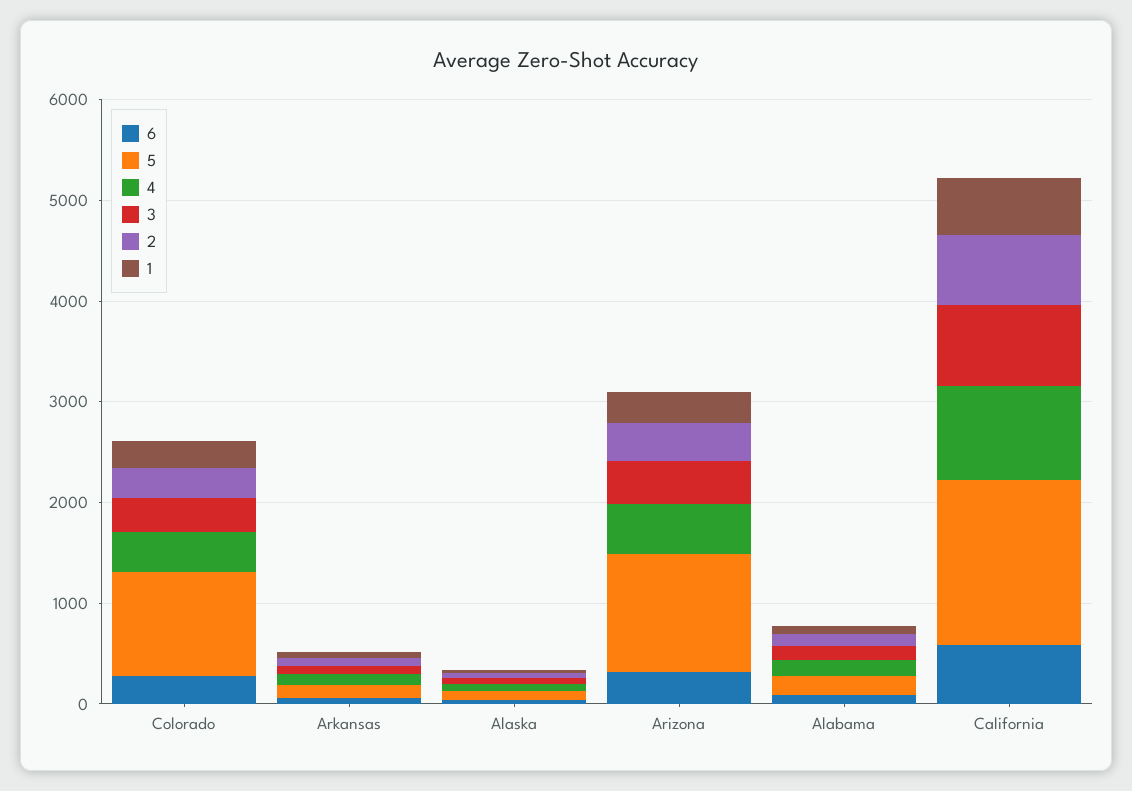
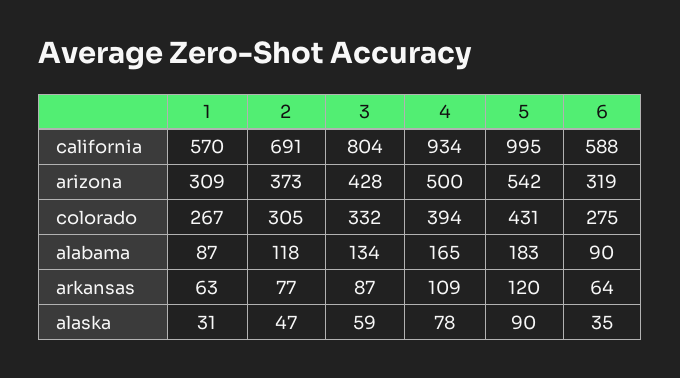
  {
    "6": {
      "Colorado": 275,
      "Arkansas": 64,
      "Alaska": 35,
      "Arizona": 319,
      "Alabama": 90,
      "California": 588
    },
    "5": {
-     "Colorado": 1000,
+     "Colorado": 431,
      "Arkansas": 120,
      "Alaska": 90,
-     "Arizona": 1200,
+     "Arizona": 542,
      "Alabama": 183,
-     "California": 1600
+     "California": 995
    },
    "4": {
      "Colorado": 394,
      "Arkansas": 109,
      "Alaska": 78,
      "Arizona": 500,
      "Alabama": 165,
      "California": 934
    },
    "3": {
      "Colorado": 332,
      "Arkansas": 87,
      "Alaska": 59,
      "Arizona": 428,
      "Alabama": 134,
      "California": 804
    },
    "2": {
      "Colorado": 305,
      "Arkansas": 77,
      "Alaska": 47,
      "Arizona": 373,
      "Alabama": 118,
      "California": 691
    },
    "1": {
      "Colorado": 267,
      "Arkansas": 63,
      "Alaska": 31,
      "Arizona": 309,
      "Alabama": 87,
      "California": 570
    }
  }

